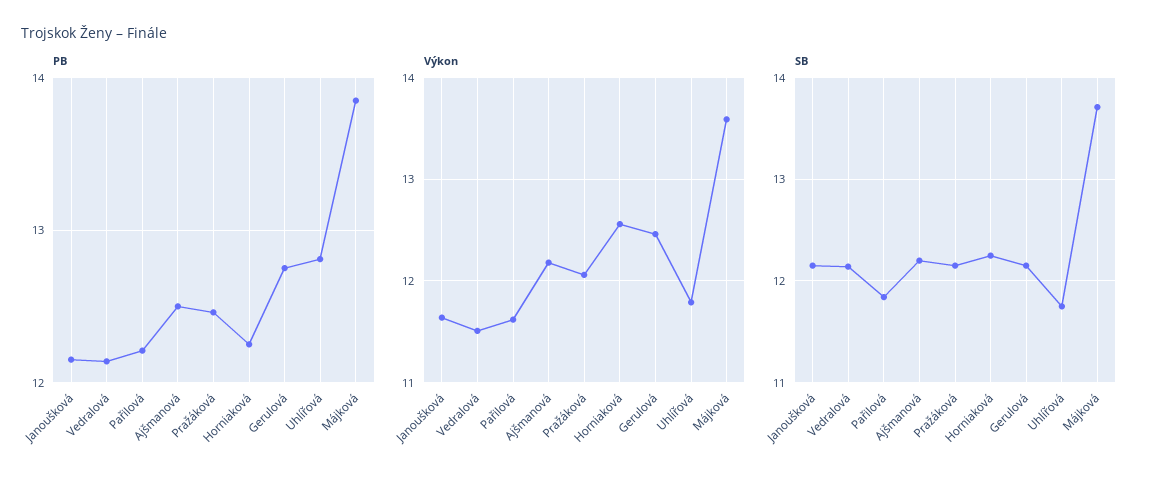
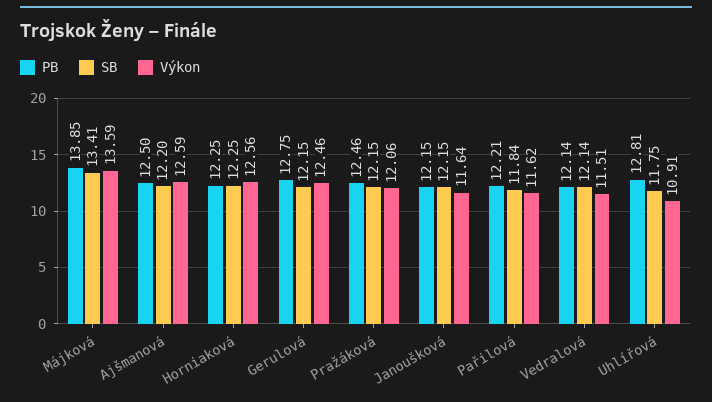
  {
    "PB": {
      "Janoušková": 12.15,
      "Vedralová": 12.14,
      "Pařilová": 12.21,
      "Ajšmanová": 12.5,
      "Pražáková": 12.46,
      "Horniaková": 12.25,
      "Gerulová": 12.75,
      "Uhlířová": 12.81,
      "Májková": 13.85
    },
    "Výkon": {
      "Janoušková": 11.64,
      "Vedralová": 11.51,
      "Pařilová": 11.62,
-     "Ajšmanová": 12.2,
+     "Ajšmanová": 12.59,
      "Pražáková": 12.06,
      "Horniaková": 12.56,
      "Gerulová": 12.46,
-     "Uhlířová": 11.8,
+     "Uhlířová": 10.91,
      "Májková": 13.59
    },
    "SB": {
      "Janoušková": 12.15,
      "Vedralová": 12.14,
      "Pařilová": 11.84,
      "Ajšmanová": 12.2,
      "Pražáková": 12.15,
      "Horniaková": 12.25,
      "Gerulová": 12.15,
      "Uhlířová": 11.75,
-     "Májková": 13.7
+     "Májková": 13.41
    }
  }

